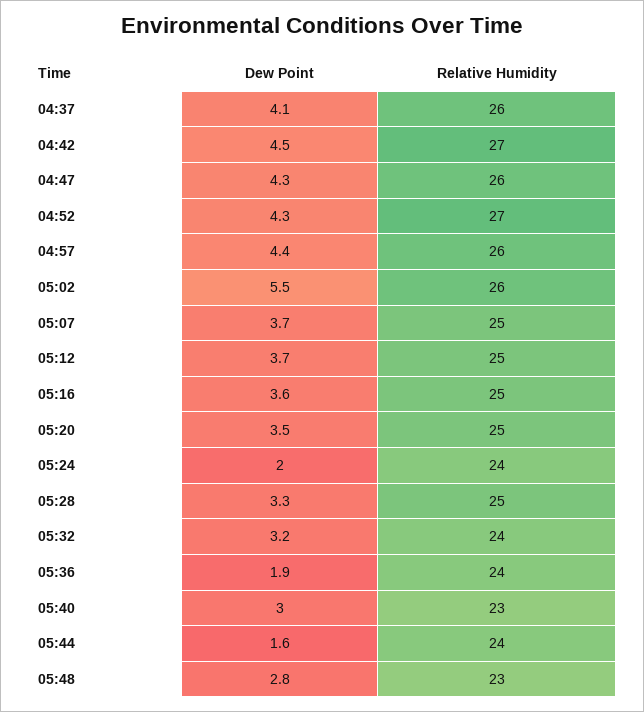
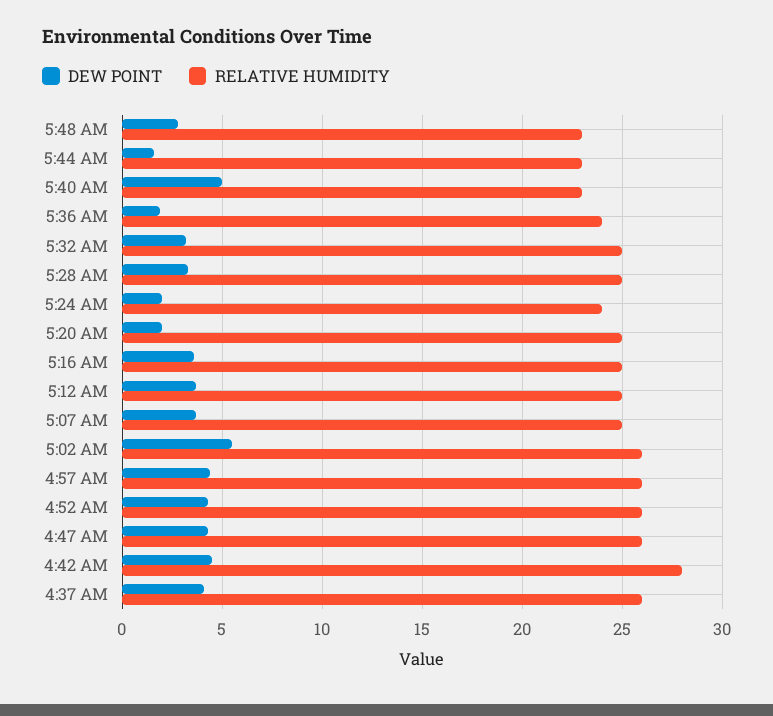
  {
    "Dew Point": {
      "04:37": 4.1,
      "04:42": 4.5,
      "04:47": 4.3,
      "04:52": 4.3,
      "04:57": 4.4,
      "05:02": 5.5,
      "05:07": 3.7,
      "05:12": 3.7,
      "05:16": 3.6,
-     "05:20": 3.5,
+     "05:20": 2,
      "05:24": 2,
      "05:28": 3.3,
      "05:32": 3.2,
      "05:36": 1.9,
-     "05:40": 3,
+     "05:40": 5,
      "05:44": 1.6,
      "05:48": 2.8
    },
    "Relative Humidity": {
      "04:37": 26,
-     "04:42": 27,
+     "04:42": 28,
      "04:47": 26,
-     "04:52": 27,
+     "04:52": 26,
      "04:57": 26,
      "05:02": 26,
      "05:07": 25,
      "05:12": 25,
      "05:16": 25,
      "05:20": 25,
      "05:24": 24,
      "05:28": 25,
-     "05:32": 24,
+     "05:32": 25,
      "05:36": 24,
      "05:40": 23,
-     "05:44": 24,
+     "05:44": 23,
      "05:48": 23
    }
  }

